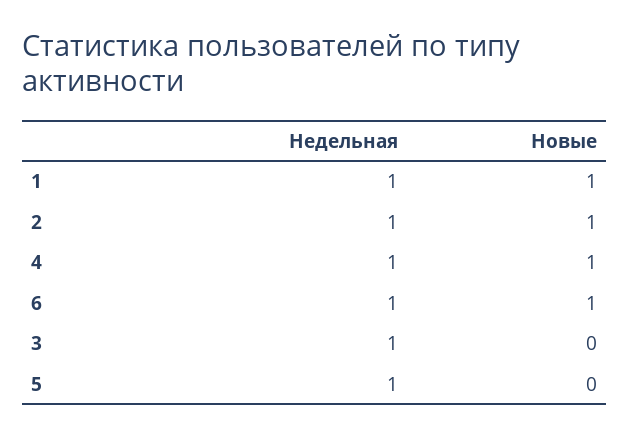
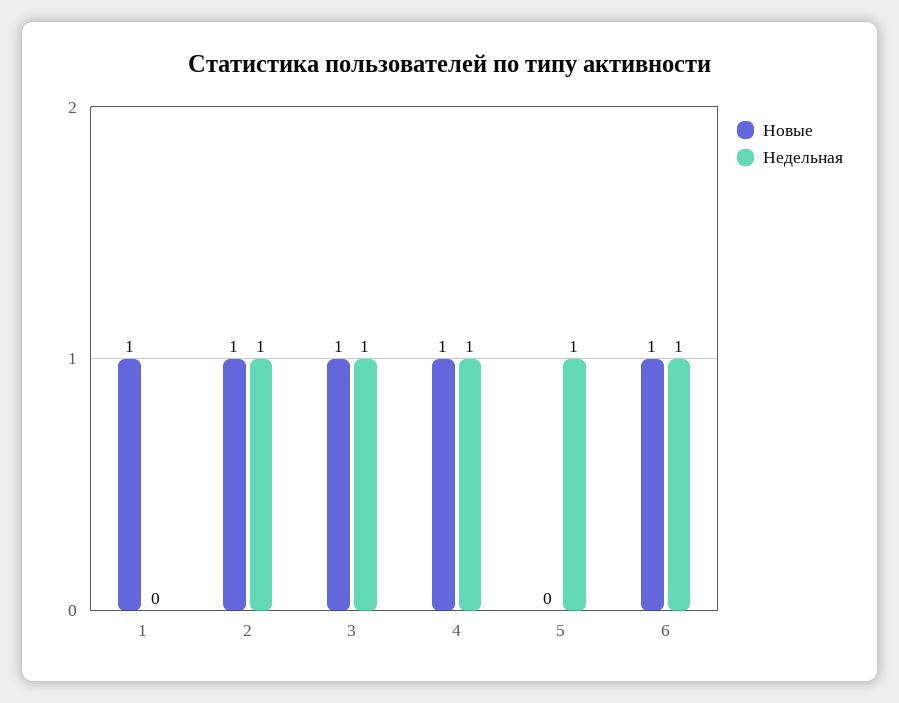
  {
    "Недельная": {
-     "1": 1,
+     "1": 0,
      "2": 1,
      "4": 1,
      "6": 1,
      "3": 1,
      "5": 1
    },
    "Новые": {
      "1": 1,
      "2": 1,
      "4": 1,
      "6": 1,
-     "3": 0,
+     "3": 1,
      "5": 0
    }
  }

